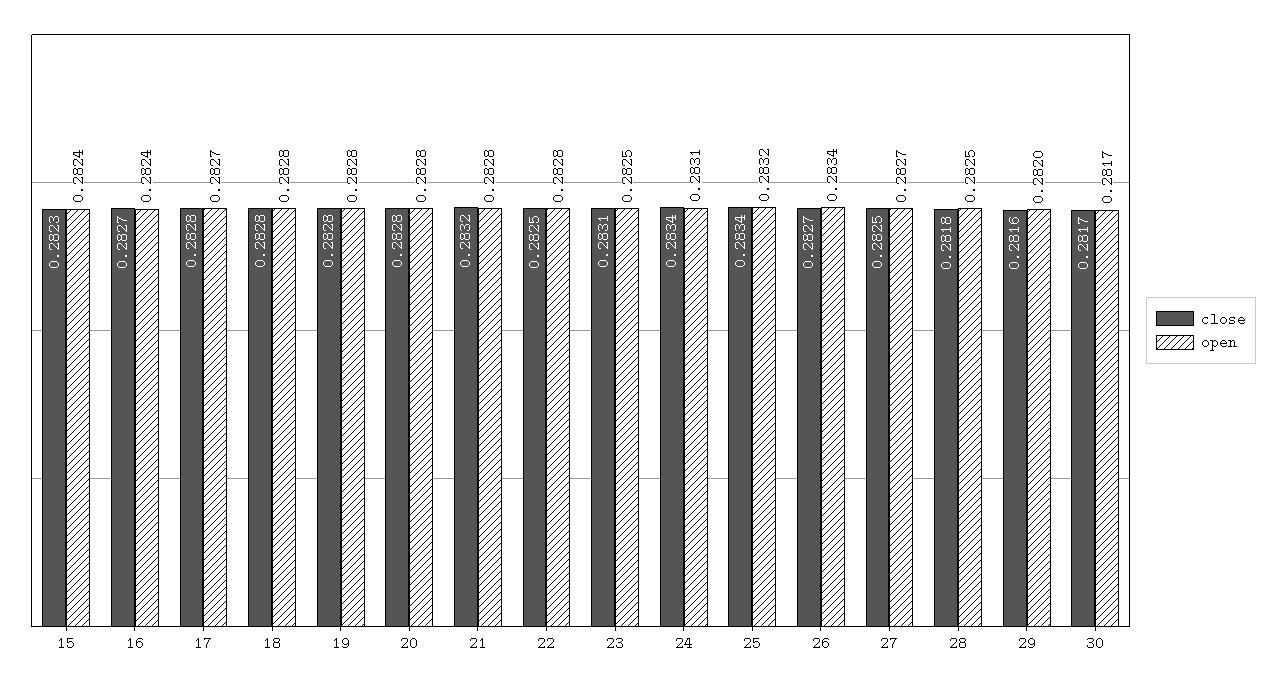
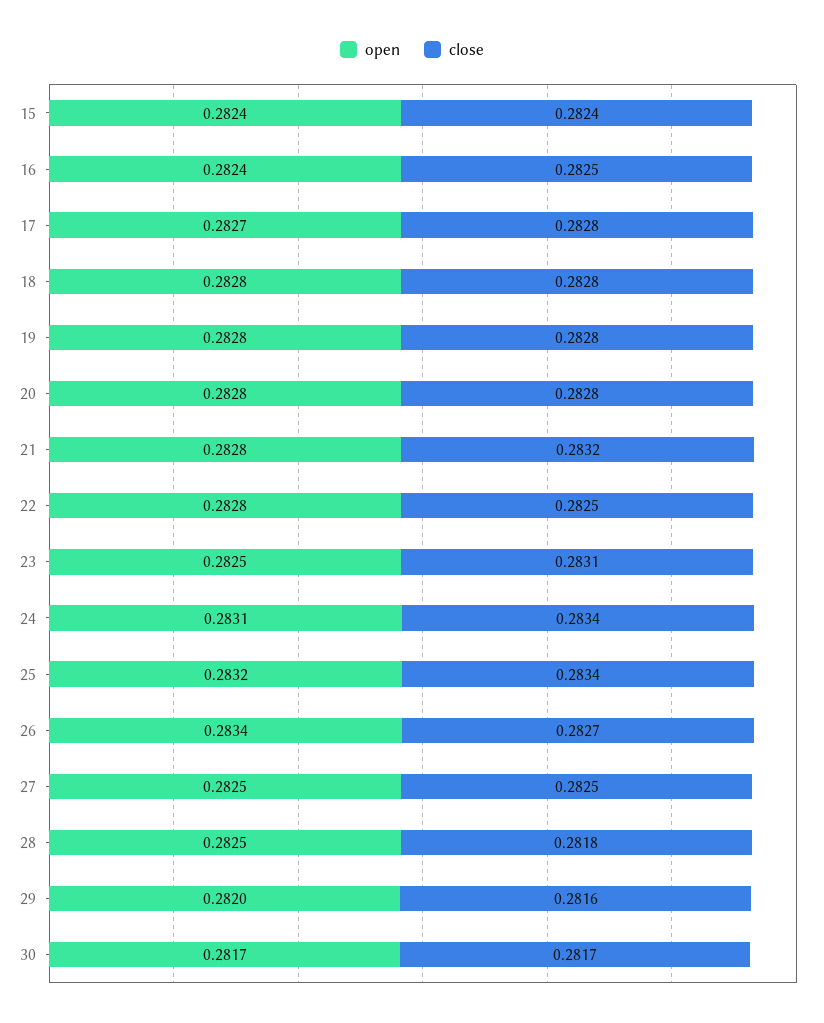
  {
    "close": {
-     "15": 0.2823,
+     "15": 0.2824,
-     "16": 0.2827,
+     "16": 0.2825,
      "17": 0.2828,
      "18": 0.2828,
      "19": 0.2828,
      "20": 0.2828,
      "21": 0.2832,
      "22": 0.2825,
      "23": 0.2831,
      "24": 0.2834,
      "25": 0.2834,
      "26": 0.2827,
      "27": 0.2825,
      "28": 0.2818,
      "29": 0.2816,
      "30": 0.2817
    },
    "open": {
      "15": 0.2824,
      "16": 0.2824,
      "17": 0.2827,
      "18": 0.2828,
      "19": 0.2828,
      "20": 0.2828,
      "21": 0.2828,
      "22": 0.2828,
      "23": 0.2825,
      "24": 0.2831,
      "25": 0.2832,
      "26": 0.2834,
-     "27": 0.2827,
+     "27": 0.2825,
      "28": 0.2825,
      "29": 0.282,
      "30": 0.2817
    }
  }

